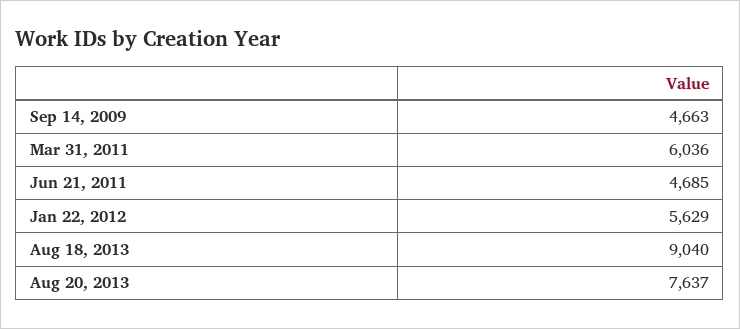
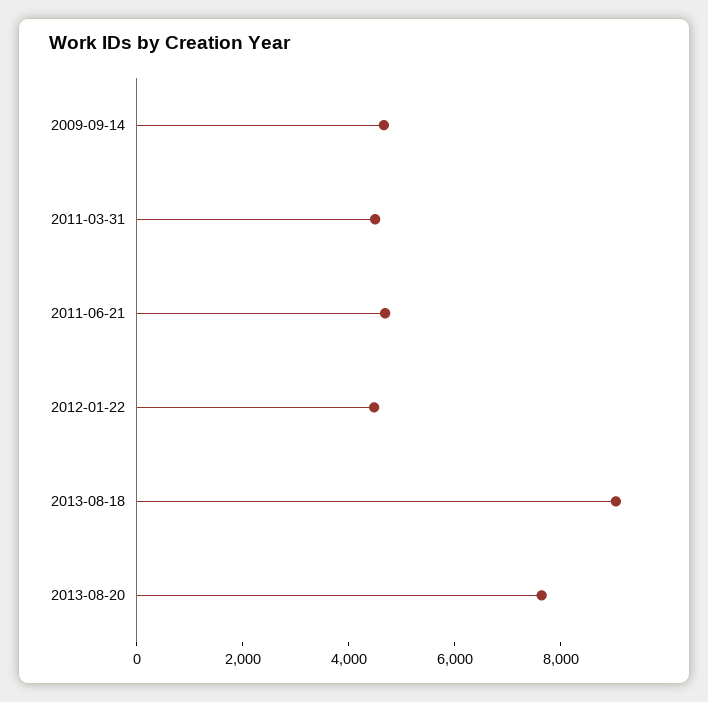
  {
    "Sep 14, 2009": 4663,
-   "Mar 31, 2011": 6036,
+   "Mar 31, 2011": 4500,
    "Jun 21, 2011": 4685,
-   "Jan 22, 2012": 5629,
+   "Jan 22, 2012": 4500,
    "Aug 18, 2013": 9040,
    "Aug 20, 2013": 7637
  }

